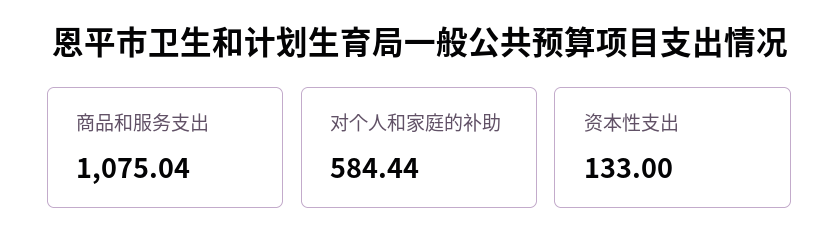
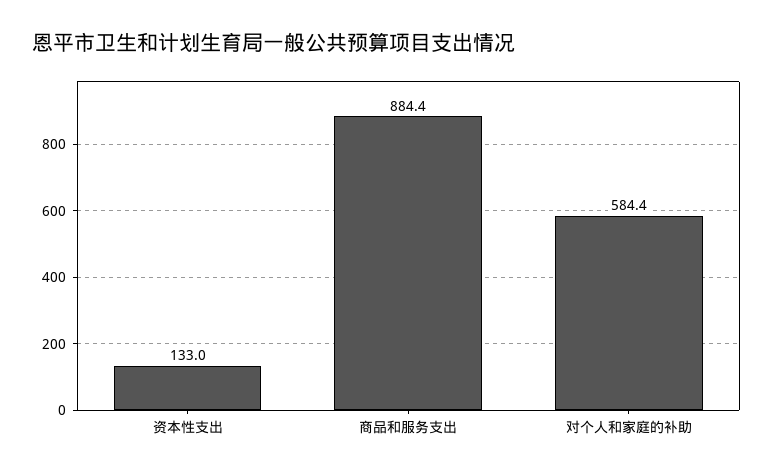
  {
-   "商品和服务支出": 1075.04,
+   "商品和服务支出": 884.4,
    "对个人和家庭的补助": 584.44,
    "资本性支出": 133
  }

